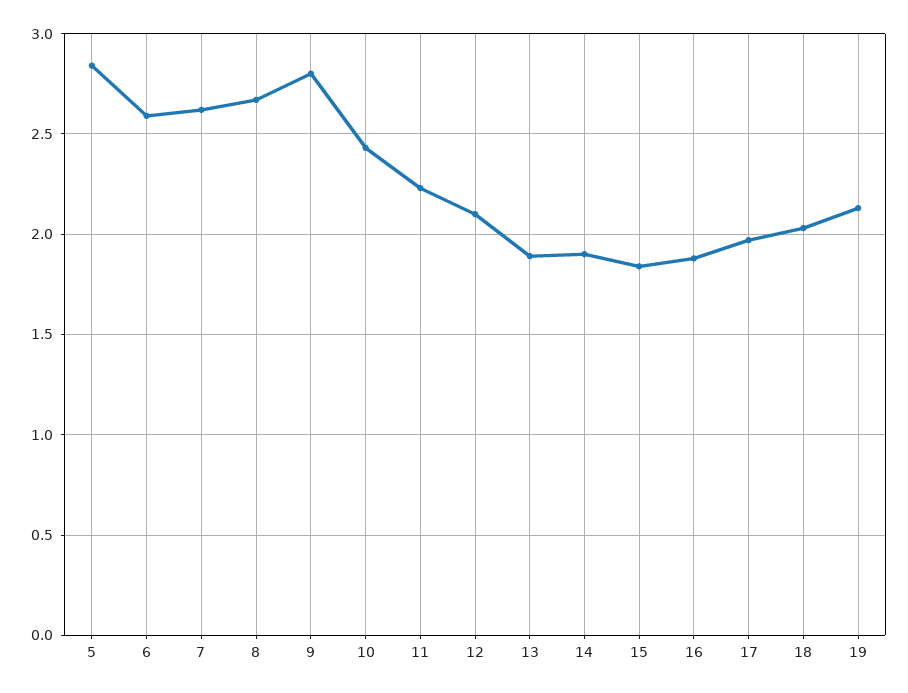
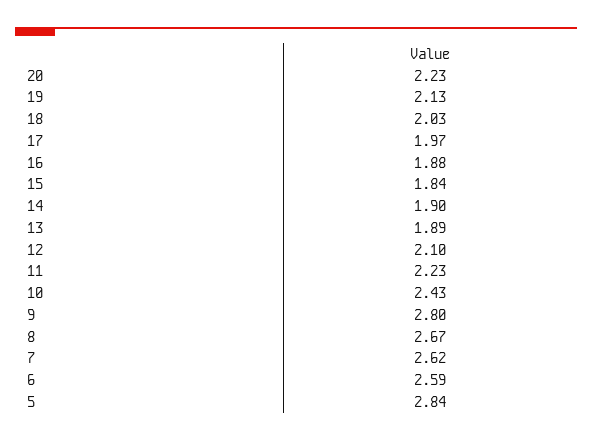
  {
    "5": 2.84,
    "6": 2.59,
    "7": 2.62,
    "8": 2.67,
    "9": 2.8,
    "10": 2.43,
    "11": 2.23,
    "12": 2.1,
    "13": 1.89,
    "14": 1.9,
    "15": 1.84,
    "16": 1.88,
    "17": 1.97,
    "18": 2.03,
-   "19": 2.13
+   "19": 2.13,
+   "20": 2.23
  }

